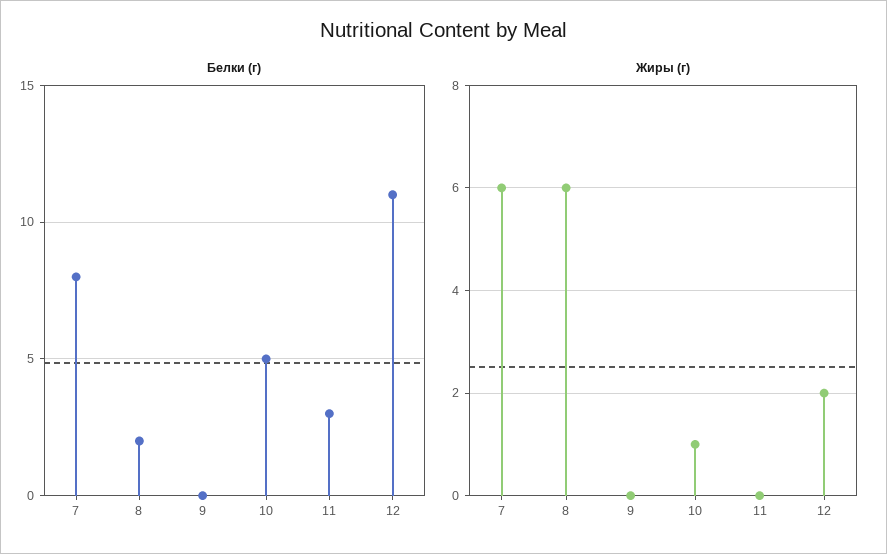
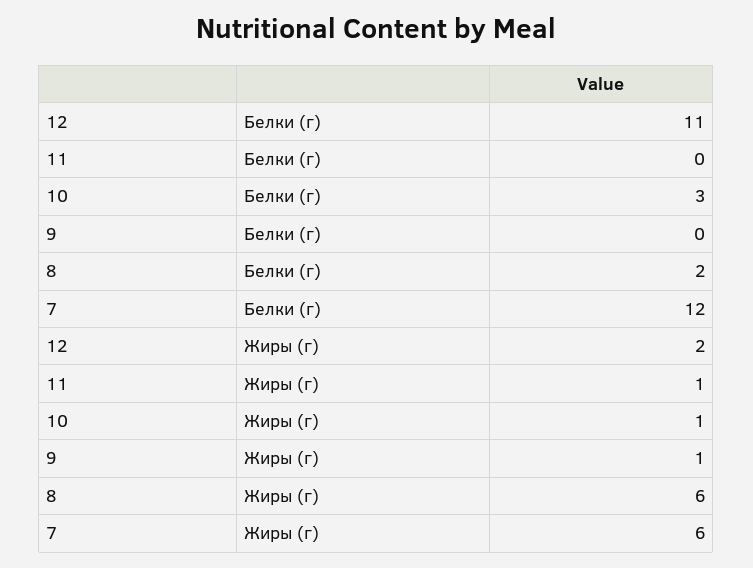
  {
    "Белки (г)": {
-     "7": 8,
+     "7": 12,
      "8": 2,
      "9": 0,
-     "10": 5,
+     "10": 3,
-     "11": 3,
+     "11": 0,
      "12": 11
    },
    "Жиры (г)": {
      "7": 6,
      "8": 6,
-     "9": 0,
+     "9": 1,
      "10": 1,
-     "11": 0,
+     "11": 1,
      "12": 2
    }
  }

